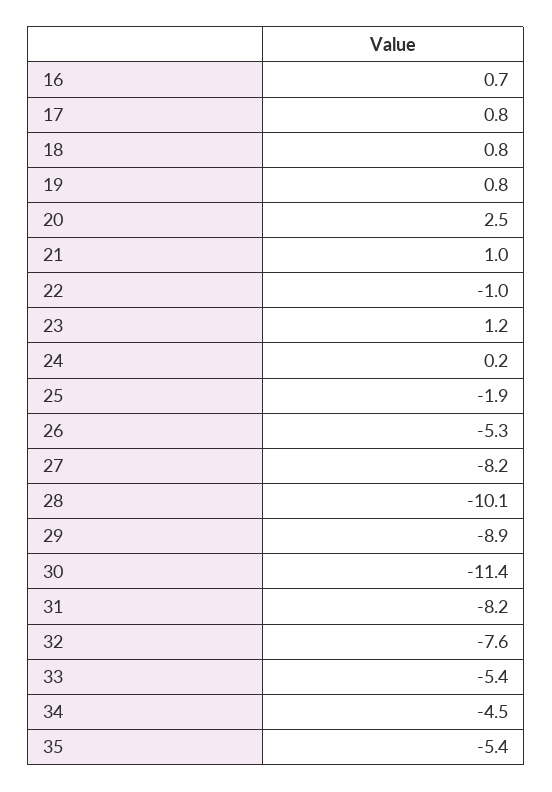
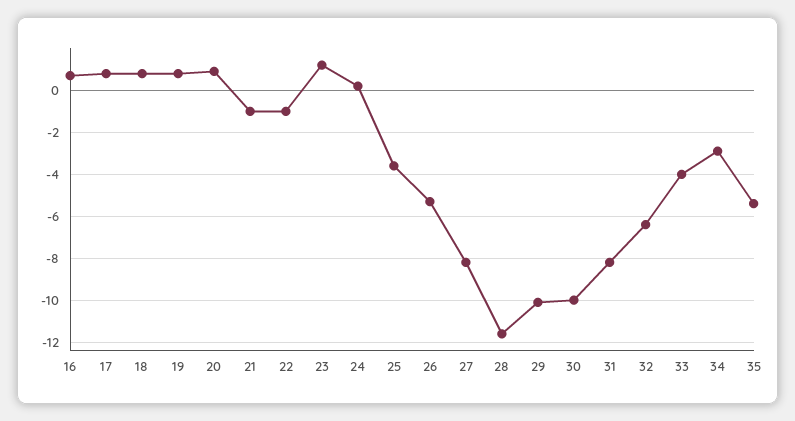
  {
    "16": 0.7,
    "17": 0.8,
    "18": 0.8,
    "19": 0.8,
-   "20": 2.5,
+   "20": 1,
-   "21": 1,
+   "21": -1,
    "22": -1,
    "23": 1.2,
    "24": 0.2,
-   "25": -1.9,
+   "25": -3.5,
    "26": -5.3,
    "27": -8.2,
-   "28": -10.1,
+   "28": -11.5,
-   "29": -8.9,
+   "29": -10,
-   "30": -11.4,
+   "30": -10,
    "31": -8.2,
-   "32": -7.6,
+   "32": -6.5,
-   "33": -5.4,
+   "33": -4,
-   "34": -4.5,
+   "34": -3,
    "35": -5.4
  }

